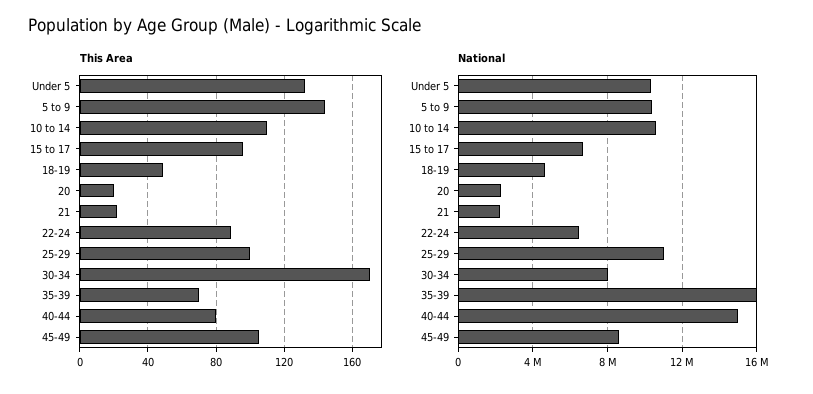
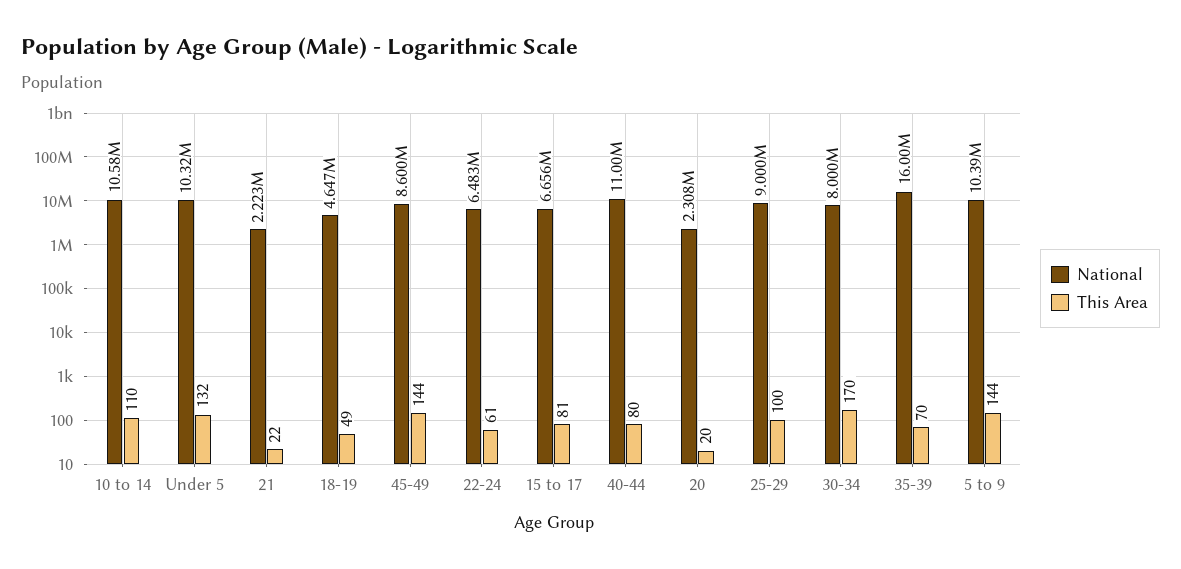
  {
    "This Area": {
      "Under 5": 132,
      "5 to 9": 144,
      "10 to 14": 110,
-     "15 to 17": 95,
+     "15 to 17": 81,
      "18-19": 49,
      "20": 20,
      "21": 22,
-     "22-24": 90,
+     "22-24": 61,
      "25-29": 100,
      "30-34": 170,
      "35-39": 70,
      "40-44": 80,
-     "45-49": 105
+     "45-49": 144
    },
    "National": {
      "Under 5": 10320000,
      "5 to 9": 10390000,
      "10 to 14": 10580000,
      "15 to 17": 6656000,
      "18-19": 4647000,
      "20": 2308000,
      "21": 2223000,
      "22-24": 6483000,
-     "25-29": 11000000,
+     "25-29": 9000000,
      "30-34": 8000000,
      "35-39": 16000000,
-     "40-44": 15000000,
+     "40-44": 11000000,
      "45-49": 8600000
    }
  }

